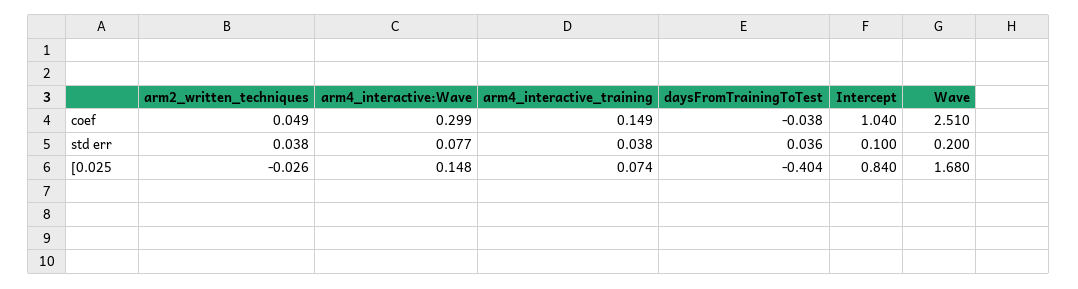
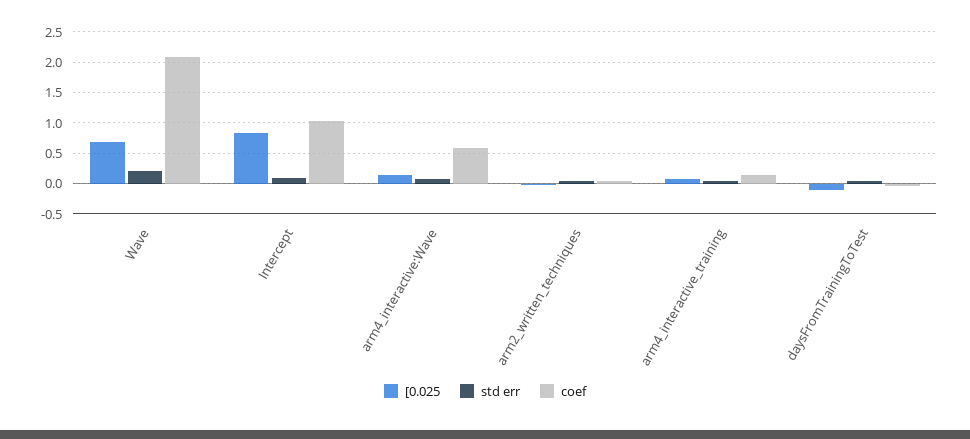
  {
    "coef": {
      "arm2_written_techniques": 0.049,
-     "arm4_interactive:Wave": 0.299,
+     "arm4_interactive:Wave": 0.6,
      "arm4_interactive_training": 0.149,
      "daysFromTrainingToTest": -0.038,
      "Intercept": 1.04,
-     "Wave": 2.51
+     "Wave": 2.1
    },
    "std err": {
      "arm2_written_techniques": 0.038,
      "arm4_interactive:Wave": 0.077,
      "arm4_interactive_training": 0.038,
      "daysFromTrainingToTest": 0.036,
      "Intercept": 0.1,
      "Wave": 0.2
    },
    "[0.025": {
      "arm2_written_techniques": -0.026,
      "arm4_interactive:Wave": 0.148,
      "arm4_interactive_training": 0.074,
-     "daysFromTrainingToTest": -0.404,
+     "daysFromTrainingToTest": -0.1,
      "Intercept": 0.84,
-     "Wave": 1.68
+     "Wave": 0.7
    }
  }

